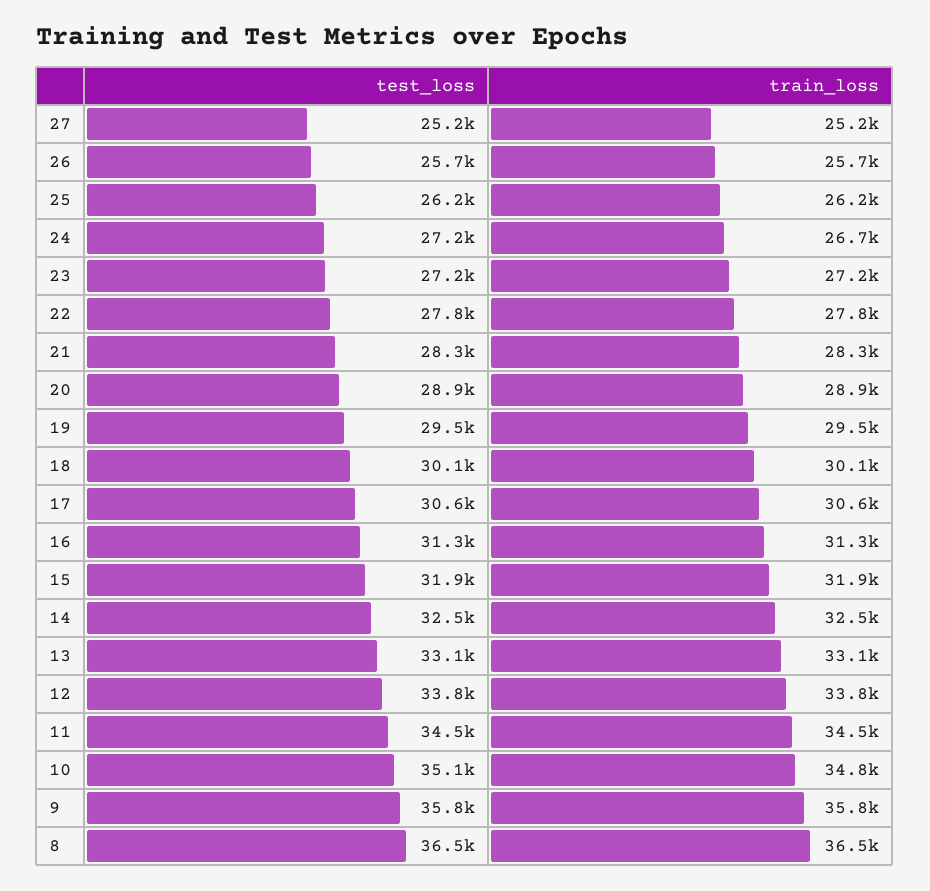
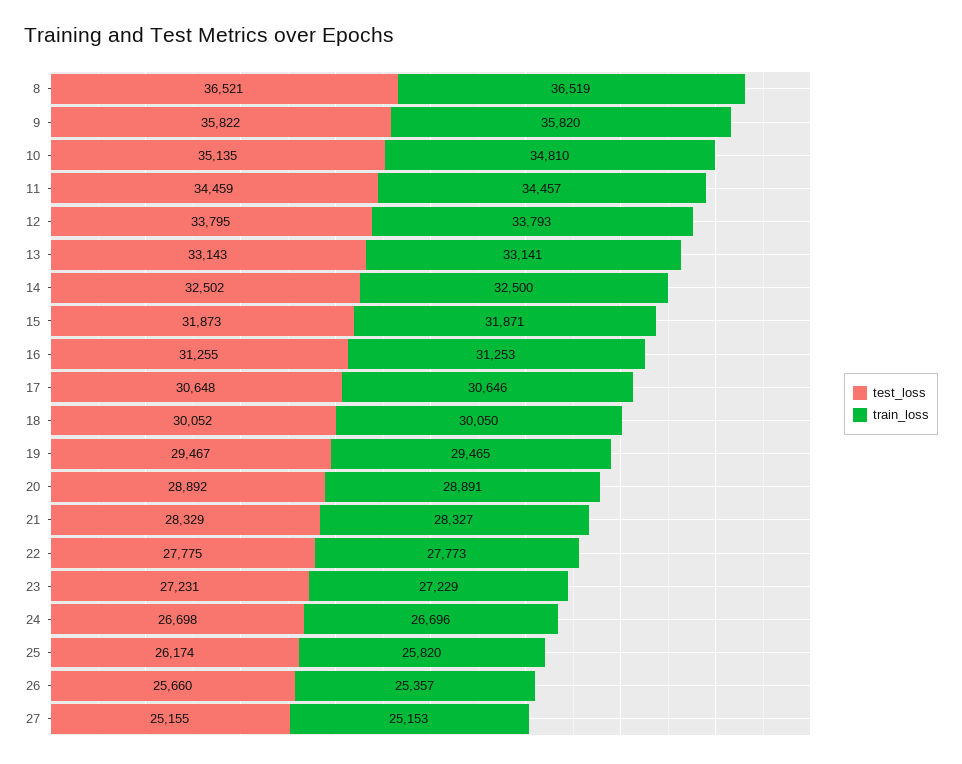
  {
    "test_loss": {
      "27": 25155,
      "26": 25660,
      "25": 26174,
-     "24": 27200,
+     "24": 26698,
      "23": 27231,
      "22": 27775,
      "21": 28329,
      "20": 28892,
      "19": 29467,
      "18": 30052,
      "17": 30648,
      "16": 31255,
      "15": 31873,
      "14": 32502,
      "13": 33143,
      "12": 33795,
      "11": 34459,
      "10": 35135,
      "9": 35822,
      "8": 36521
    },
    "train_loss": {
      "27": 25153,
-     "26": 25700,
+     "26": 25357,
-     "25": 26200,
+     "25": 25820,
      "24": 26696,
      "23": 27229,
      "22": 27773,
      "21": 28327,
      "20": 28891,
      "19": 29465,
      "18": 30050,
      "17": 30646,
      "16": 31253,
      "15": 31871,
      "14": 32500,
      "13": 33141,
      "12": 33793,
      "11": 34457,
      "10": 34810,
      "9": 35820,
      "8": 36519
    }
  }

